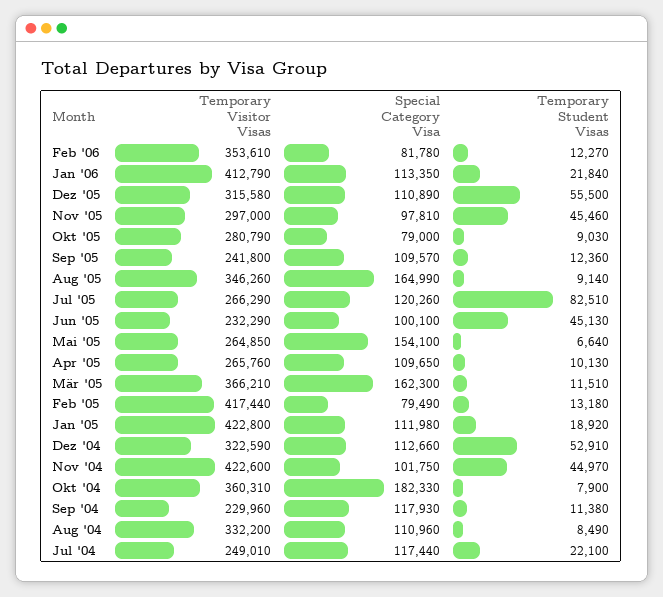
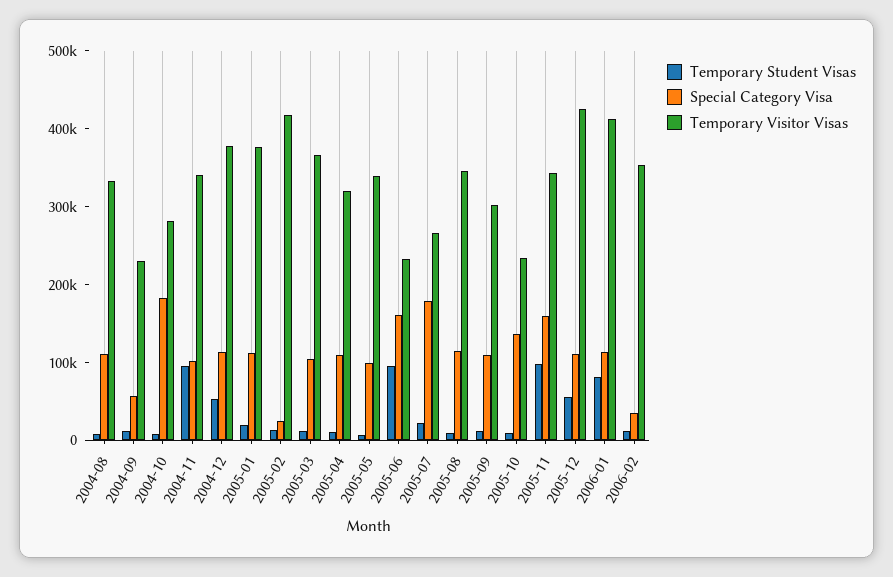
  {
    "Temporary Visitor Visas": {
      "Feb '06": 353610,
      "Jan '06": 412790,
-     "Dez '05": 315580,
+     "Dez '05": 420000,
-     "Nov '05": 297000,
+     "Nov '05": 340000,
-     "Okt '05": 280790,
+     "Okt '05": 240000,
-     "Sep '05": 241800,
+     "Sep '05": 300000,
      "Aug '05": 346260,
      "Jul '05": 266290,
      "Jun '05": 232290,
-     "Mai '05": 264850,
+     "Mai '05": 340000,
-     "Apr '05": 265760,
+     "Apr '05": 320000,
      "Mär '05": 366210,
      "Feb '05": 417440,
-     "Jan '05": 422800,
+     "Jan '05": 380000,
-     "Dez '04": 322590,
+     "Dez '04": 380000,
-     "Nov '04": 422600,
+     "Nov '04": 340000,
-     "Okt '04": 360310,
+     "Okt '04": 280000,
      "Sep '04": 229960,
-     "Aug '04": 332200,
+     "Aug '04": 332200
-     "Jul '04": 249010
    },
    "Special Category Visa": {
-     "Feb '06": 81780,
+     "Feb '06": 40000,
      "Jan '06": 113350,
      "Dez '05": 110890,
-     "Nov '05": 97810,
+     "Nov '05": 160000,
-     "Okt '05": 79000,
+     "Okt '05": 140000,
      "Sep '05": 109570,
-     "Aug '05": 164990,
+     "Aug '05": 120000,
-     "Jul '05": 120260,
+     "Jul '05": 180000,
-     "Jun '05": 100100,
+     "Jun '05": 160000,
-     "Mai '05": 154100,
+     "Mai '05": 100000,
      "Apr '05": 109650,
-     "Mär '05": 162300,
+     "Mär '05": 100000,
-     "Feb '05": 79490,
+     "Feb '05": 20000,
      "Jan '05": 111980,
      "Dez '04": 112660,
      "Nov '04": 101750,
      "Okt '04": 182330,
-     "Sep '04": 117930,
+     "Sep '04": 60000,
-     "Aug '04": 110960,
+     "Aug '04": 110960
-     "Jul '04": 117440
    },
    "Temporary Student Visas": {
      "Feb '06": 12270,
-     "Jan '06": 21840,
+     "Jan '06": 80000,
      "Dez '05": 55500,
-     "Nov '05": 45460,
+     "Nov '05": 100000,
      "Okt '05": 9030,
      "Sep '05": 12360,
      "Aug '05": 9140,
-     "Jul '05": 82510,
+     "Jul '05": 20000,
-     "Jun '05": 45130,
+     "Jun '05": 100000,
      "Mai '05": 6640,
      "Apr '05": 10130,
      "Mär '05": 11510,
      "Feb '05": 13180,
      "Jan '05": 18920,
      "Dez '04": 52910,
-     "Nov '04": 44970,
+     "Nov '04": 100000,
      "Okt '04": 7900,
      "Sep '04": 11380,
-     "Aug '04": 8490,
+     "Aug '04": 8490
-     "Jul '04": 22100
    }
  }

